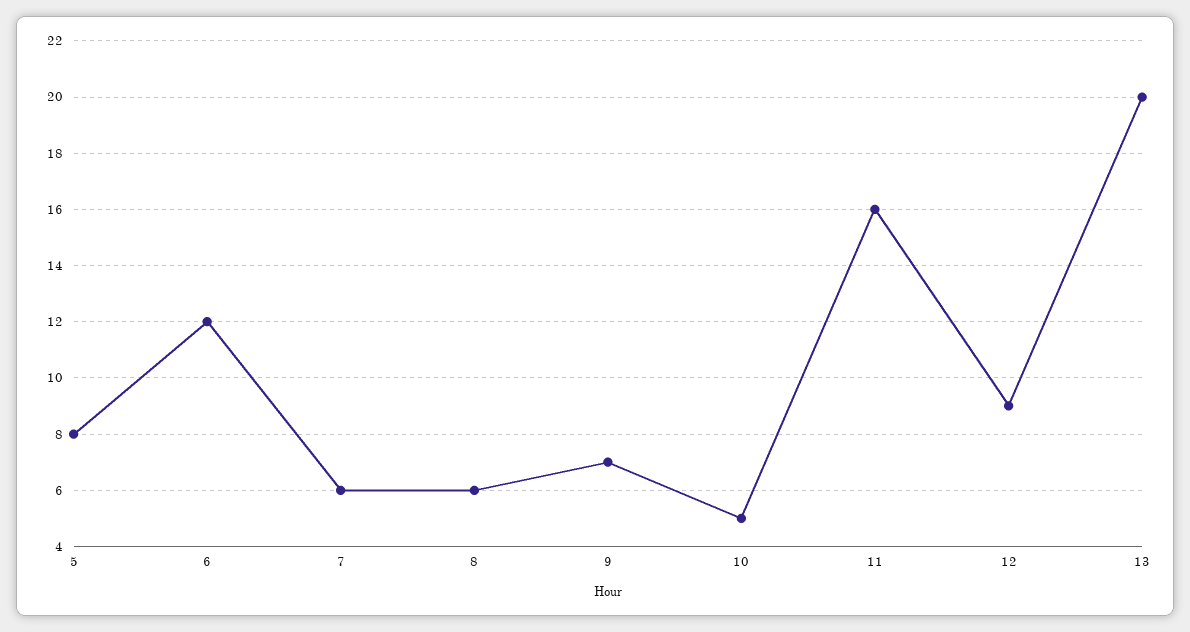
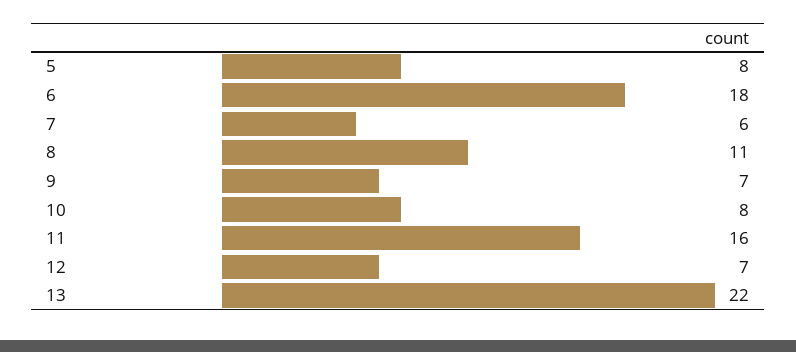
  {
    "5": 8,
-   "6": 12,
+   "6": 18,
    "7": 6,
-   "8": 6,
+   "8": 11,
    "9": 7,
-   "10": 5,
+   "10": 8,
    "11": 16,
-   "12": 9,
+   "12": 7,
-   "13": 20
+   "13": 22
  }

